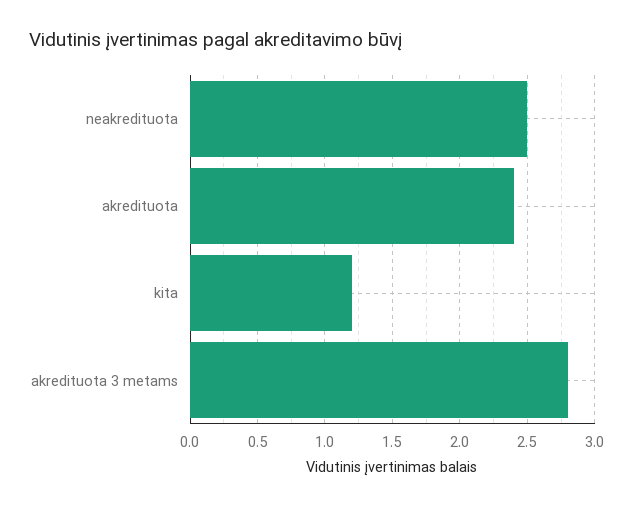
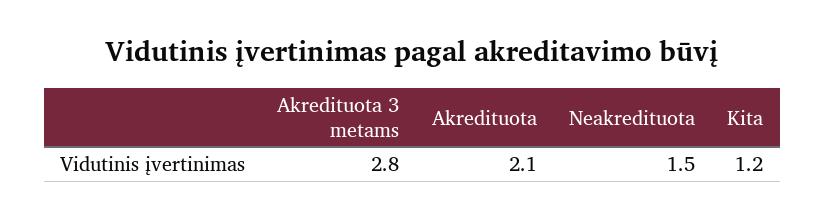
  {
-   "neakredituota": 2.5,
+   "neakredituota": 1.5,
-   "akredituota": 2.4,
+   "akredituota": 2.1,
    "kita": 1.2,
    "akredituota 3 metams": 2.8
  }

